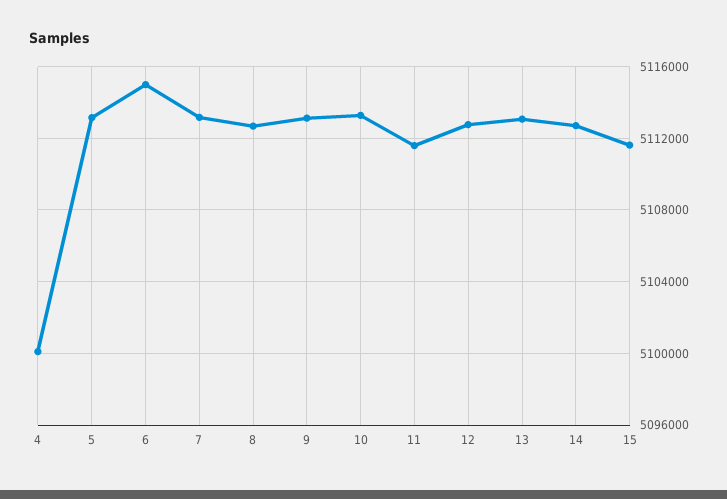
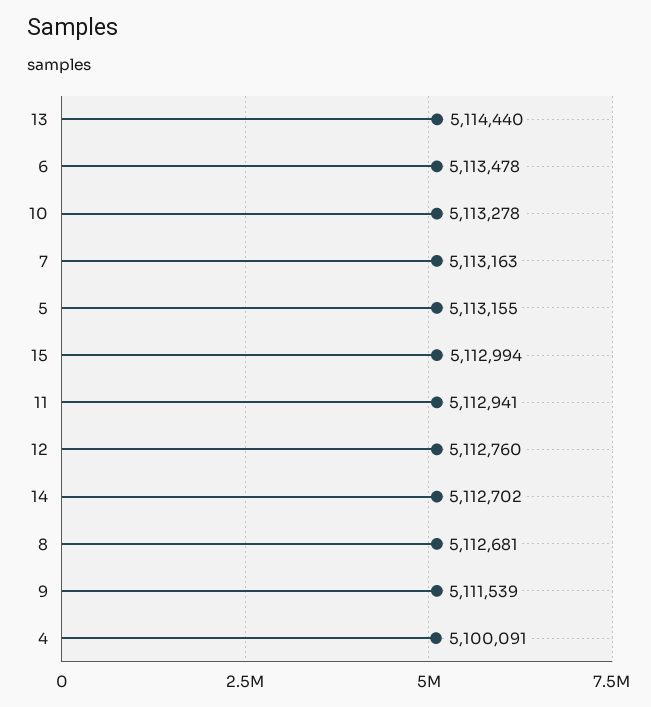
  {
    "4": 5100091,
    "5": 5113155,
-   "6": 5115000,
+   "6": 5113478,
    "7": 5113163,
    "8": 5112681,
-   "9": 5113000,
+   "9": 5111539,
    "10": 5113278,
-   "11": 5111500,
+   "11": 5112941,
    "12": 5112760,
-   "13": 5113000,
+   "13": 5114440,
    "14": 5112702,
-   "15": 5111500
+   "15": 5112994
  }

